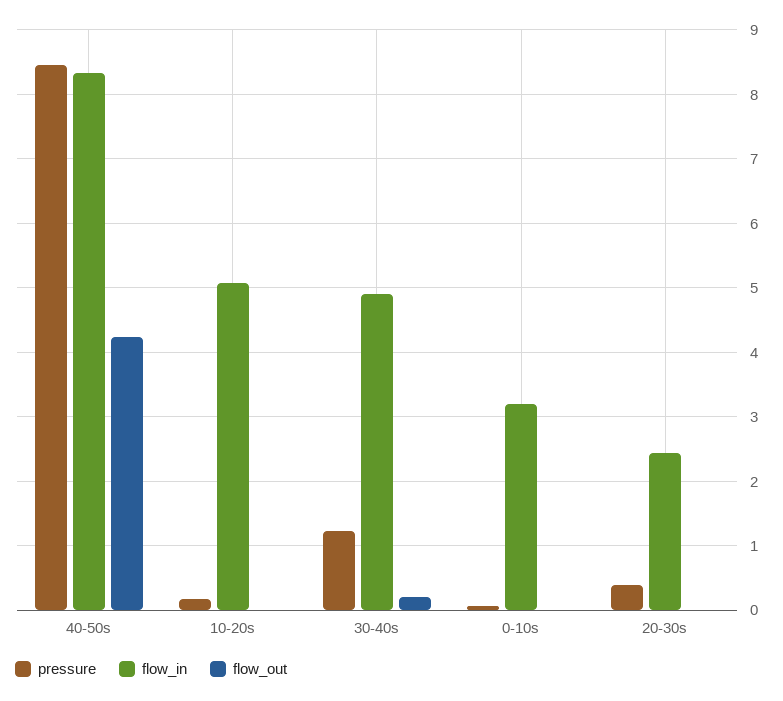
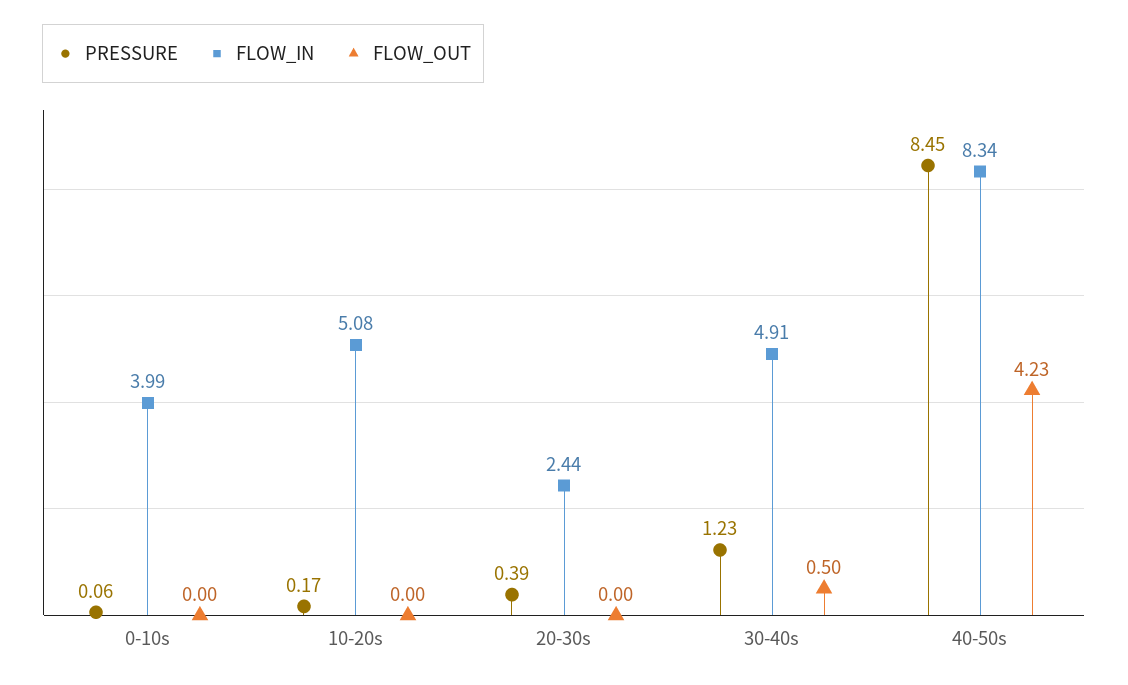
  {
    "pressure": {
      "40-50s": 8.45,
      "10-20s": 0.17,
      "30-40s": 1.23,
      "0-10s": 0.06,
      "20-30s": 0.39
    },
    "flow_in": {
      "40-50s": 8.34,
      "10-20s": 5.08,
      "30-40s": 4.91,
-     "0-10s": 3.2,
+     "0-10s": 3.99,
      "20-30s": 2.44
    },
    "flow_out": {
      "40-50s": 4.23,
      "10-20s": 0,
-     "30-40s": 0.2,
+     "30-40s": 0.5,
      "0-10s": 0,
      "20-30s": 0
    }
  }

